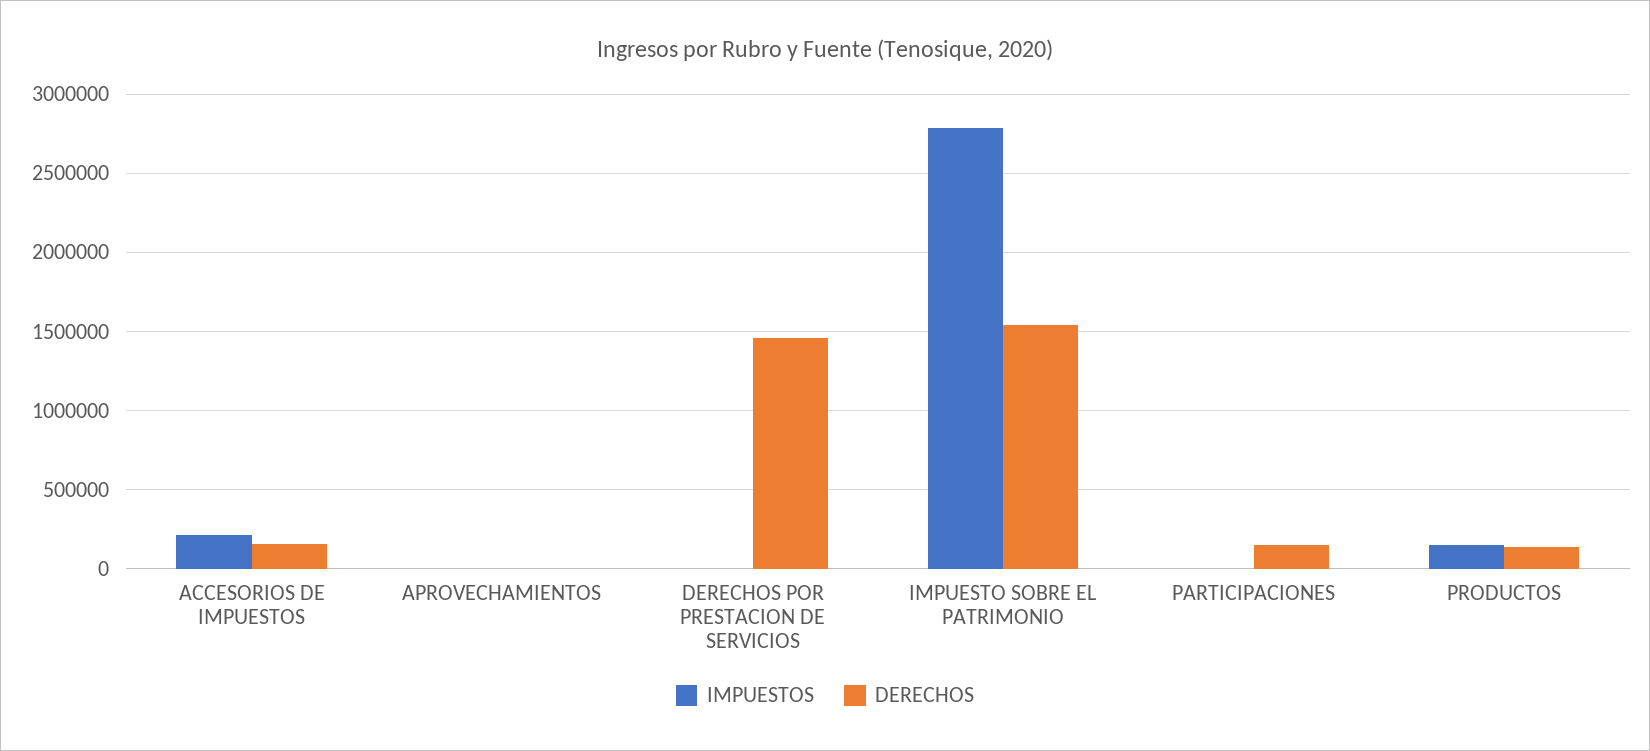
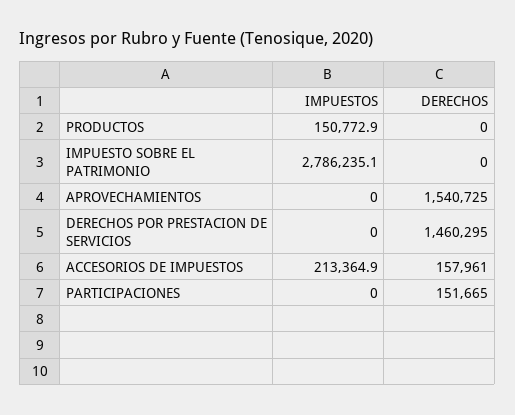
  {
    "IMPUESTOS": {
      "ACCESORIOS DE IMPUESTOS": 213364.9,
      "APROVECHAMIENTOS": 0,
      "DERECHOS POR PRESTACION DE SERVICIOS": 0,
      "IMPUESTO SOBRE EL PATRIMONIO": 2786235.1,
      "PARTICIPACIONES": 0,
      "PRODUCTOS": 150772.9
    },
    "DERECHOS": {
      "ACCESORIOS DE IMPUESTOS": 157961,
-     "APROVECHAMIENTOS": 0,
+     "APROVECHAMIENTOS": 1540725,
      "DERECHOS POR PRESTACION DE SERVICIOS": 1460295,
-     "IMPUESTO SOBRE EL PATRIMONIO": 1550000,
+     "IMPUESTO SOBRE EL PATRIMONIO": 0,
      "PARTICIPACIONES": 151665,
-     "PRODUCTOS": 150000
+     "PRODUCTOS": 0
    }
  }

